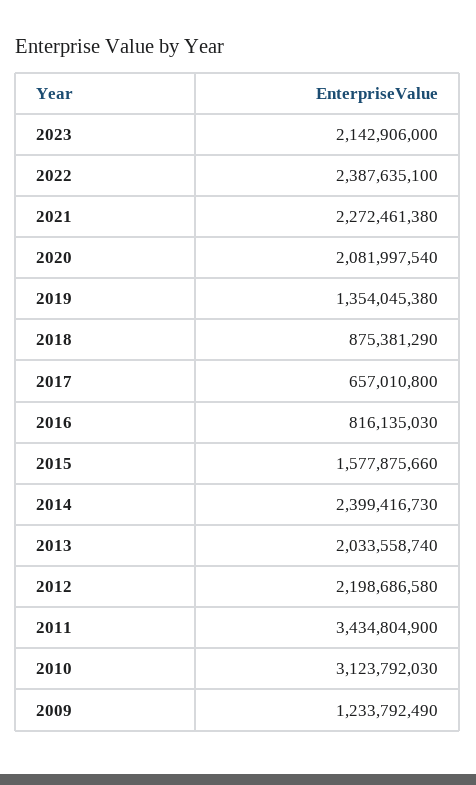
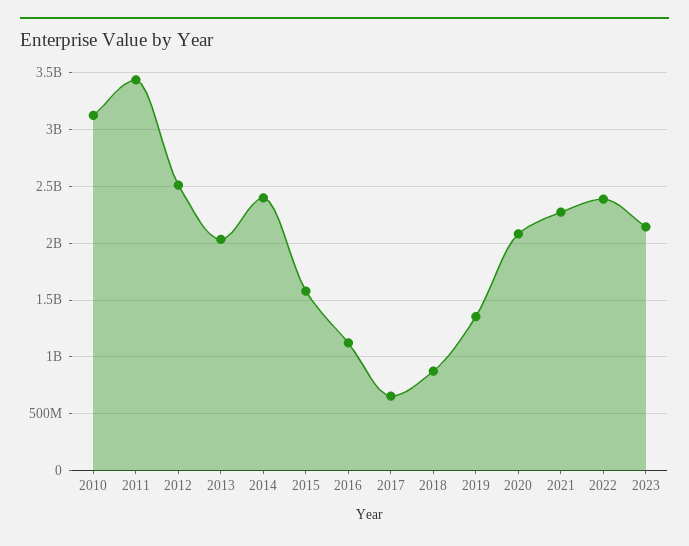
  {
    "2023": 2142906000,
    "2022": 2387635100,
    "2021": 2272461380,
    "2020": 2081997540,
    "2019": 1354045380,
    "2018": 875381290,
    "2017": 657010800,
-   "2016": 816135030,
+   "2016": 1100000000,
    "2015": 1577875660,
    "2014": 2399416730,
    "2013": 2033558740,
-   "2012": 2198686580,
+   "2012": 2500000000,
    "2011": 3434804900,
-   "2010": 3123792030,
+   "2010": 3123792030
-   "2009": 1233792490
  }

